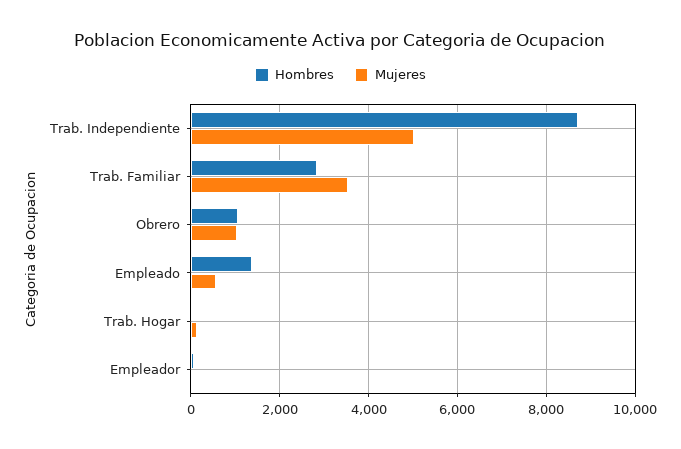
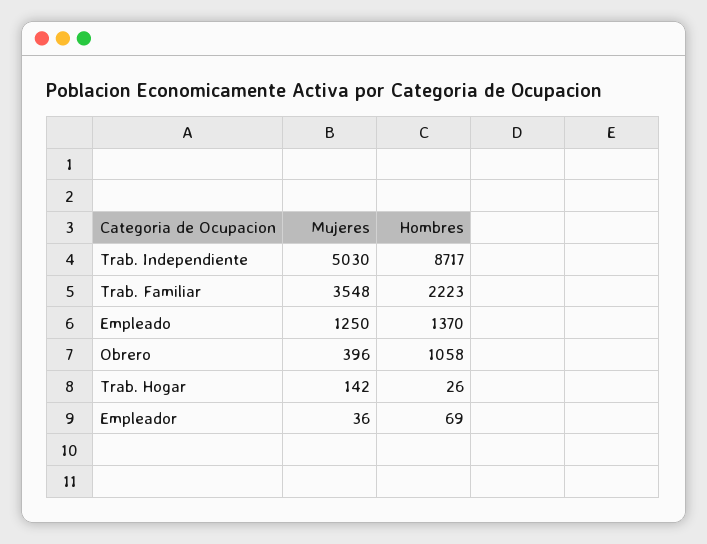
  {
    "Hombres": {
      "Trab. Independiente": 8717,
-     "Trab. Familiar": 2800,
+     "Trab. Familiar": 2223,
      "Obrero": 1058,
      "Empleado": 1370,
      "Trab. Hogar": 26,
      "Empleador": 69
    },
    "Mujeres": {
      "Trab. Independiente": 5030,
      "Trab. Familiar": 3548,
-     "Obrero": 1000,
+     "Obrero": 396,
-     "Empleado": 600,
+     "Empleado": 1250,
      "Trab. Hogar": 142,
      "Empleador": 36
    }
  }

